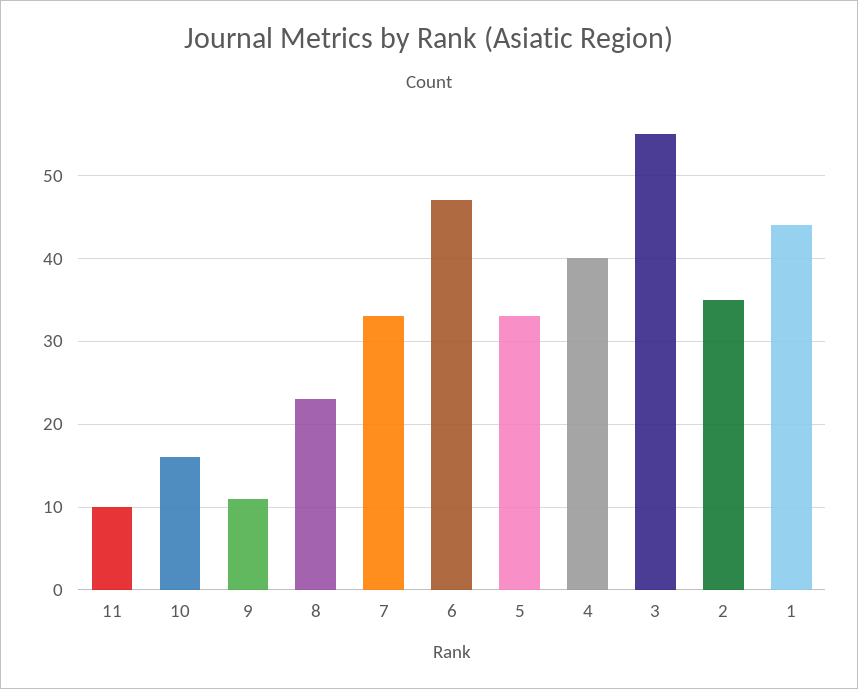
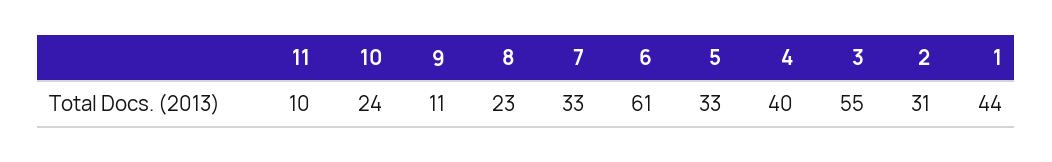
  {
    "11": 10,
-   "10": 16,
+   "10": 24,
    "9": 11,
    "8": 23,
    "7": 33,
-   "6": 47,
+   "6": 61,
    "5": 33,
    "4": 40,
    "3": 55,
-   "2": 35,
+   "2": 31,
    "1": 44
  }

